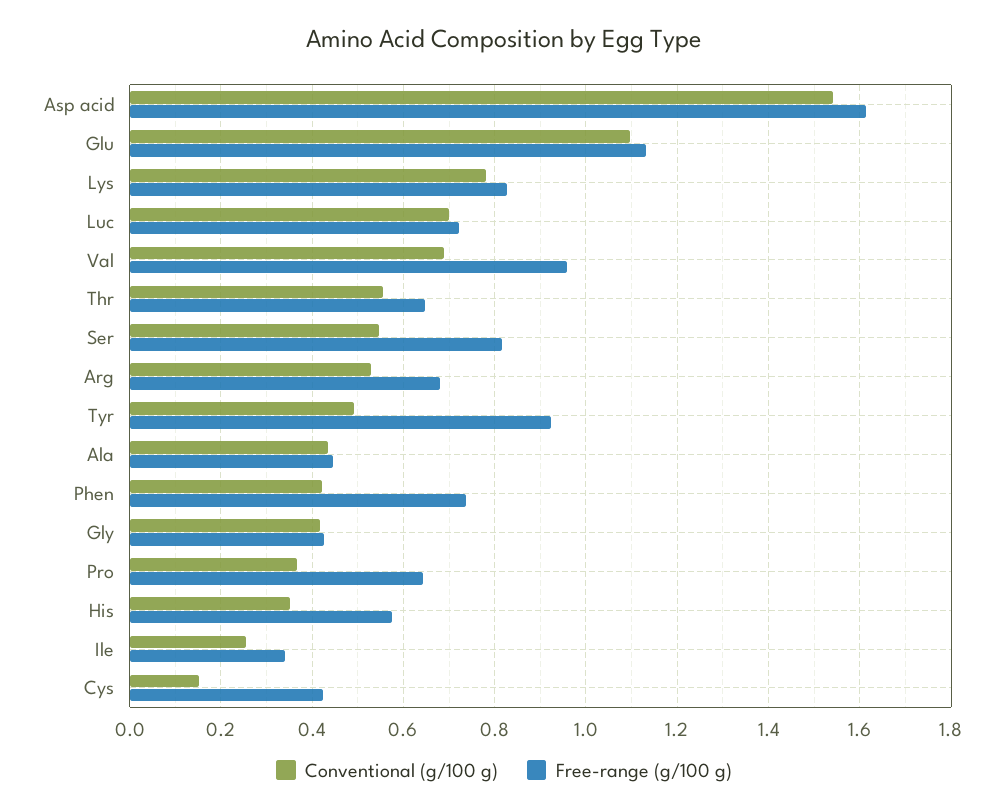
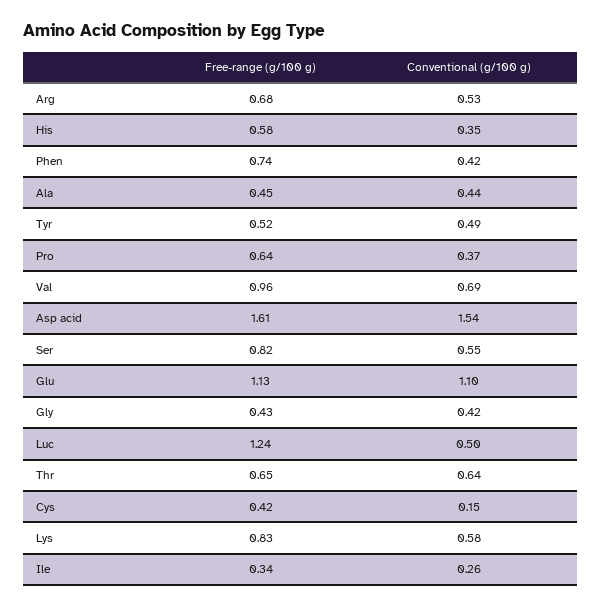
  {
    "Conventional (g/100 g)": {
      "Asp acid": 1.54,
      "Glu": 1.1,
-     "Lys": 0.78,
+     "Lys": 0.58,
-     "Luc": 0.7,
+     "Luc": 0.5,
      "Val": 0.69,
-     "Thr": 0.56,
+     "Thr": 0.64,
      "Ser": 0.55,
      "Arg": 0.53,
      "Tyr": 0.49,
      "Ala": 0.44,
      "Phen": 0.42,
      "Gly": 0.42,
      "Pro": 0.37,
      "His": 0.35,
      "Ile": 0.26,
      "Cys": 0.15
    },
    "Free-range (g/100 g)": {
      "Asp acid": 1.61,
      "Glu": 1.13,
      "Lys": 0.83,
-     "Luc": 0.72,
+     "Luc": 1.24,
      "Val": 0.96,
      "Thr": 0.65,
      "Ser": 0.82,
      "Arg": 0.68,
-     "Tyr": 0.92,
+     "Tyr": 0.52,
      "Ala": 0.45,
      "Phen": 0.74,
      "Gly": 0.43,
      "Pro": 0.64,
      "His": 0.58,
      "Ile": 0.34,
      "Cys": 0.42
    }
  }

